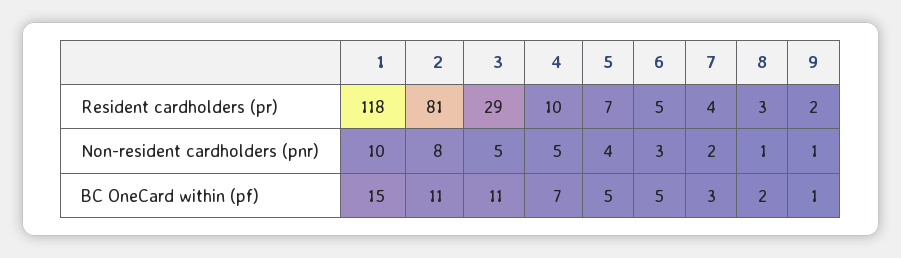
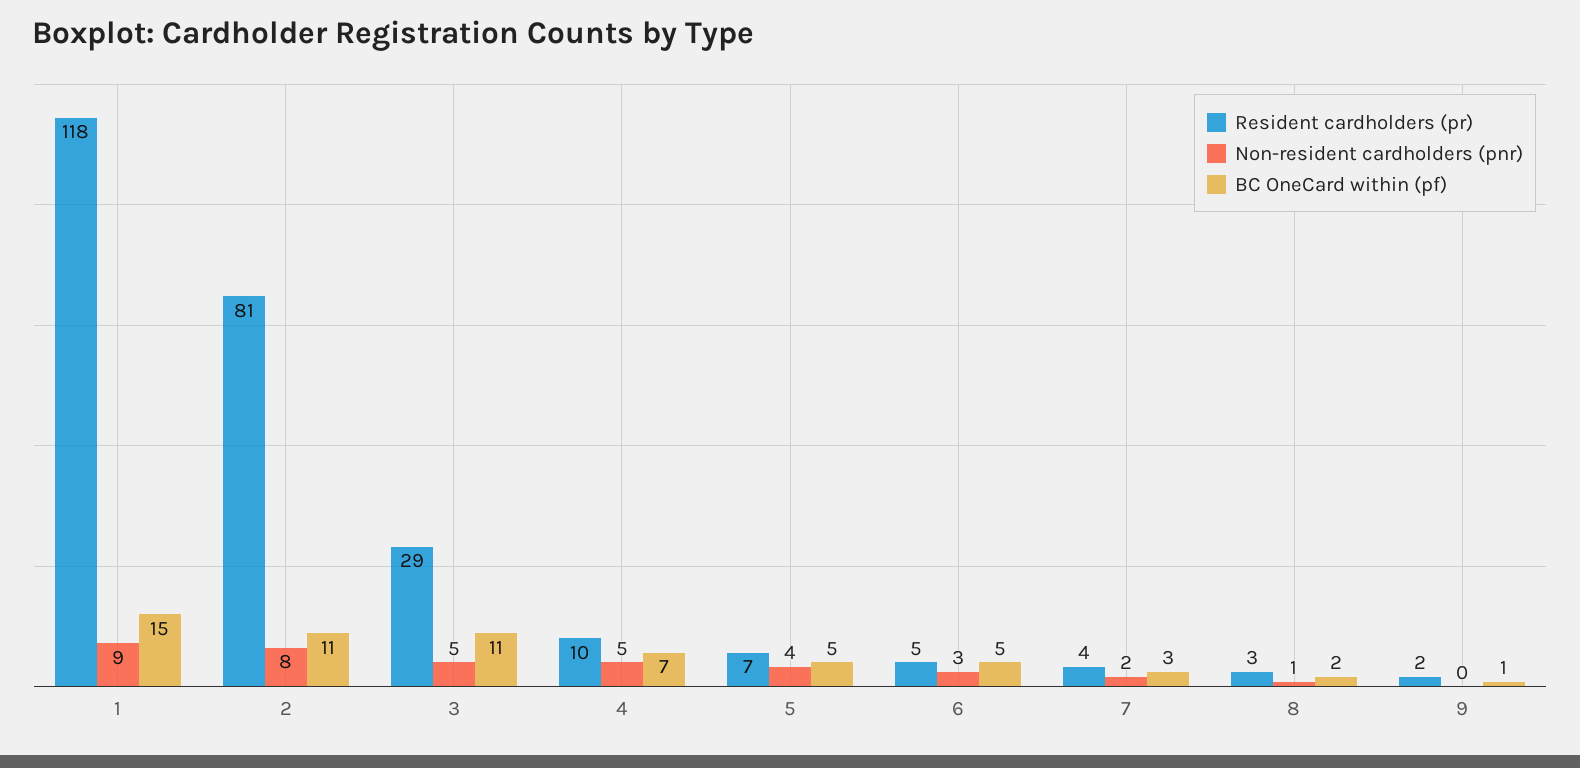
  {
    "Resident cardholders (pr)": {
      "1": 118,
      "2": 81,
      "3": 29,
      "4": 10,
      "5": 7,
      "6": 5,
      "7": 4,
      "8": 3,
      "9": 2
    },
    "Non-resident cardholders (pnr)": {
-     "1": 10,
+     "1": 9,
      "2": 8,
      "3": 5,
      "4": 5,
      "5": 4,
      "6": 3,
      "7": 2,
      "8": 1,
-     "9": 1
+     "9": 0
    },
    "BC OneCard within (pf)": {
      "1": 15,
      "2": 11,
      "3": 11,
      "4": 7,
      "5": 5,
      "6": 5,
      "7": 3,
      "8": 2,
      "9": 1
    }
  }

